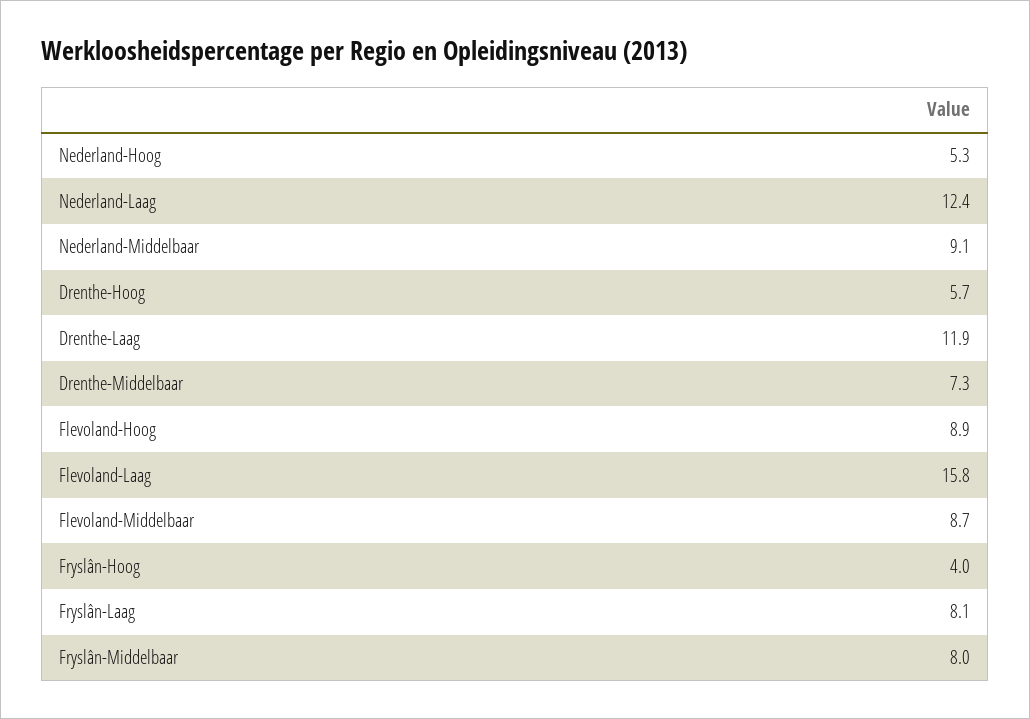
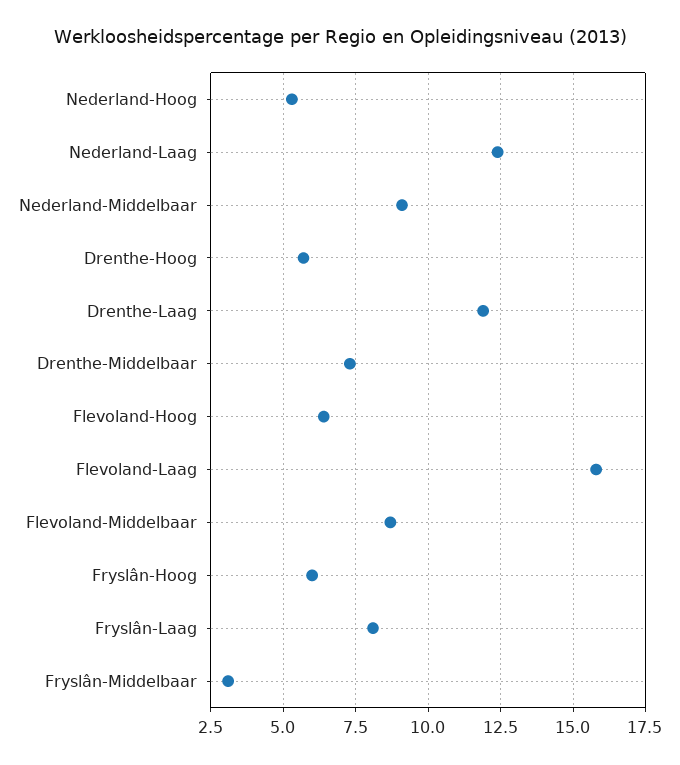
  {
    "Nederland-Hoog": 5.3,
    "Nederland-Laag": 12.4,
    "Nederland-Middelbaar": 9.1,
    "Drenthe-Hoog": 5.7,
    "Drenthe-Laag": 11.9,
    "Drenthe-Middelbaar": 7.3,
-   "Flevoland-Hoog": 8.9,
+   "Flevoland-Hoog": 6.5,
    "Flevoland-Laag": 15.8,
    "Flevoland-Middelbaar": 8.7,
-   "Fryslân-Hoog": 4,
+   "Fryslân-Hoog": 6,
    "Fryslân-Laag": 8.1,
-   "Fryslân-Middelbaar": 8
+   "Fryslân-Middelbaar": 3
  }

